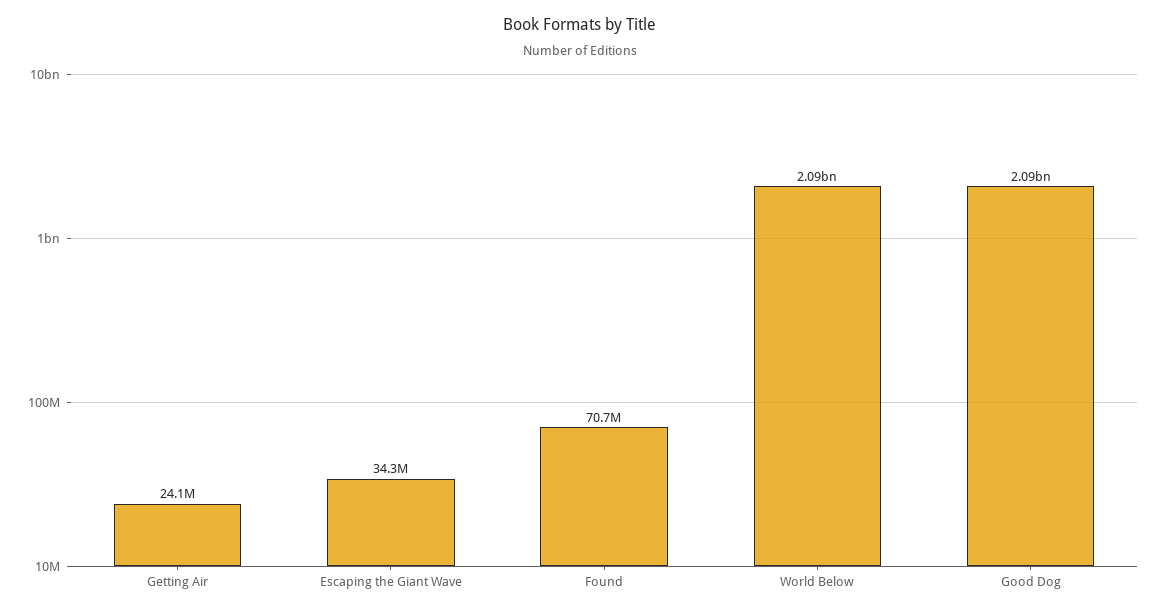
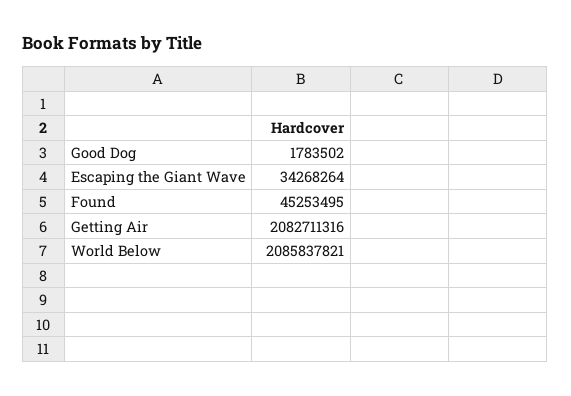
  {
-   "Getting Air": 24100000,
+   "Getting Air": 2082711316,
    "Escaping the Giant Wave": 34268264,
-   "Found": 70700000,
+   "Found": 45253495,
    "World Below": 2085837821,
-   "Good Dog": 2090000000
+   "Good Dog": 1783502
  }

